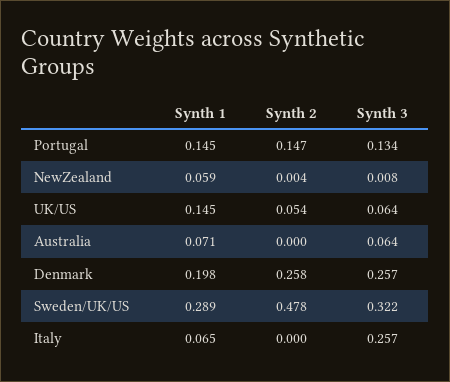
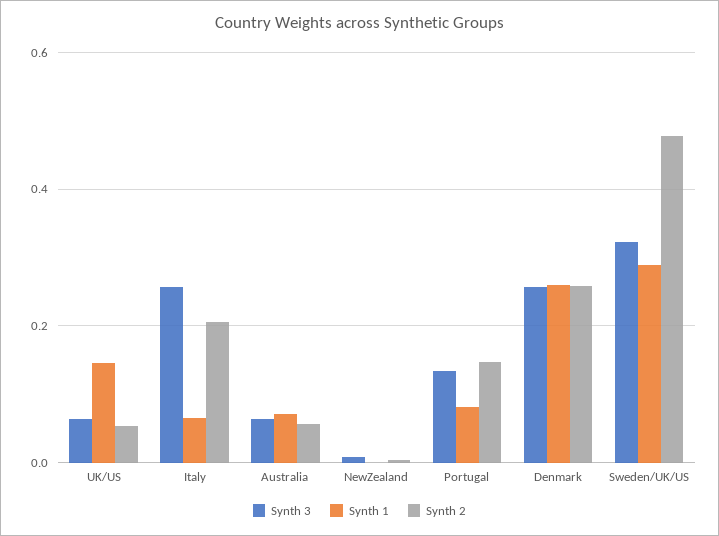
  {
    "Synth 1": {
-     "Portugal": 0.145,
+     "Portugal": 0.08,
-     "NewZealand": 0.059,
+     "NewZealand": 0,
      "UK/US": 0.145,
      "Australia": 0.071,
-     "Denmark": 0.198,
+     "Denmark": 0.26,
      "Sweden/UK/US": 0.289,
      "Italy": 0.065
    },
    "Synth 2": {
      "Portugal": 0.147,
      "NewZealand": 0.004,
      "UK/US": 0.054,
-     "Australia": 0,
+     "Australia": 0.06,
      "Denmark": 0.258,
      "Sweden/UK/US": 0.478,
-     "Italy": 0
+     "Italy": 0.2
    },
    "Synth 3": {
      "Portugal": 0.134,
      "NewZealand": 0.008,
      "UK/US": 0.064,
      "Australia": 0.064,
      "Denmark": 0.257,
      "Sweden/UK/US": 0.322,
      "Italy": 0.257
    }
  }

